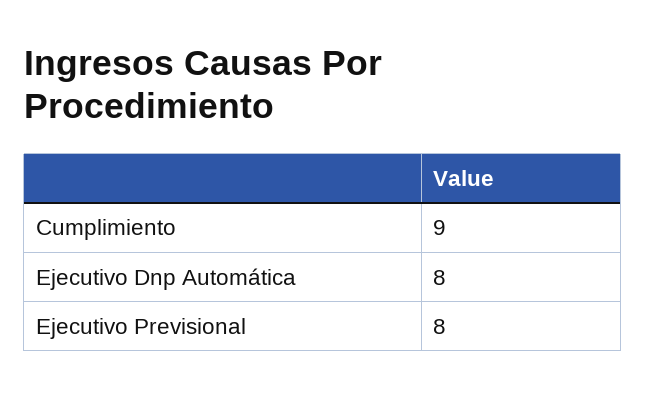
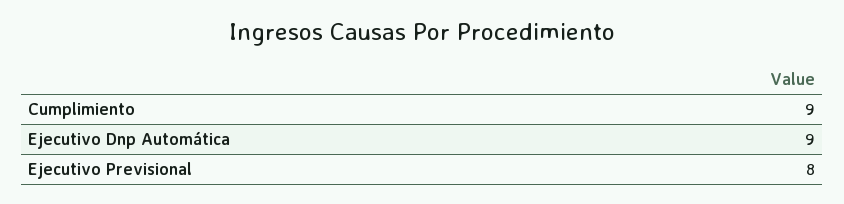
  {
    "Cumplimiento": 9,
-   "Ejecutivo Dnp Automática": 8,
+   "Ejecutivo Dnp Automática": 9,
    "Ejecutivo Previsional": 8
  }

